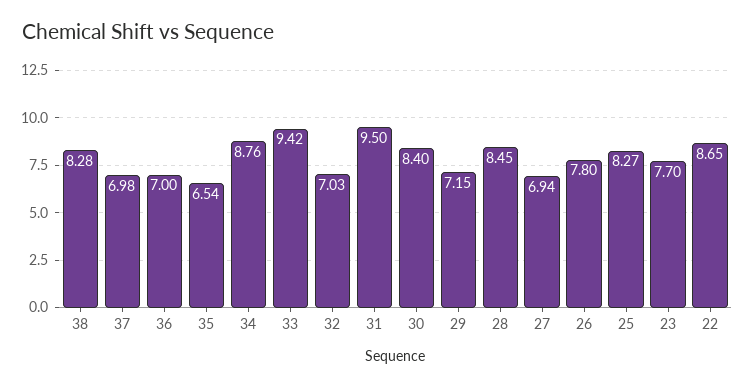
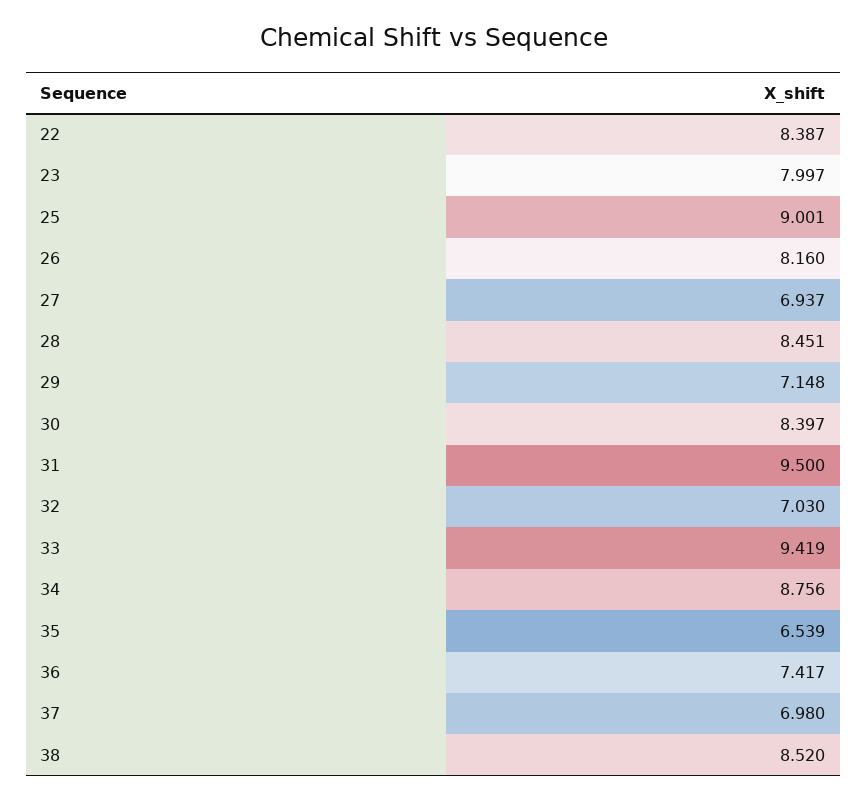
  {
-   "38": 8.28,
+   "38": 8.52,
    "37": 6.98,
-   "36": 7,
+   "36": 7.417,
    "35": 6.539,
    "34": 8.756,
    "33": 9.419,
    "32": 7.03,
    "31": 9.5,
    "30": 8.397,
    "29": 7.148,
    "28": 8.451,
    "27": 6.937,
-   "26": 7.8,
+   "26": 8.16,
-   "25": 8.27,
+   "25": 9.001,
-   "23": 7.7,
+   "23": 7.997,
-   "22": 8.65
+   "22": 8.387
  }

